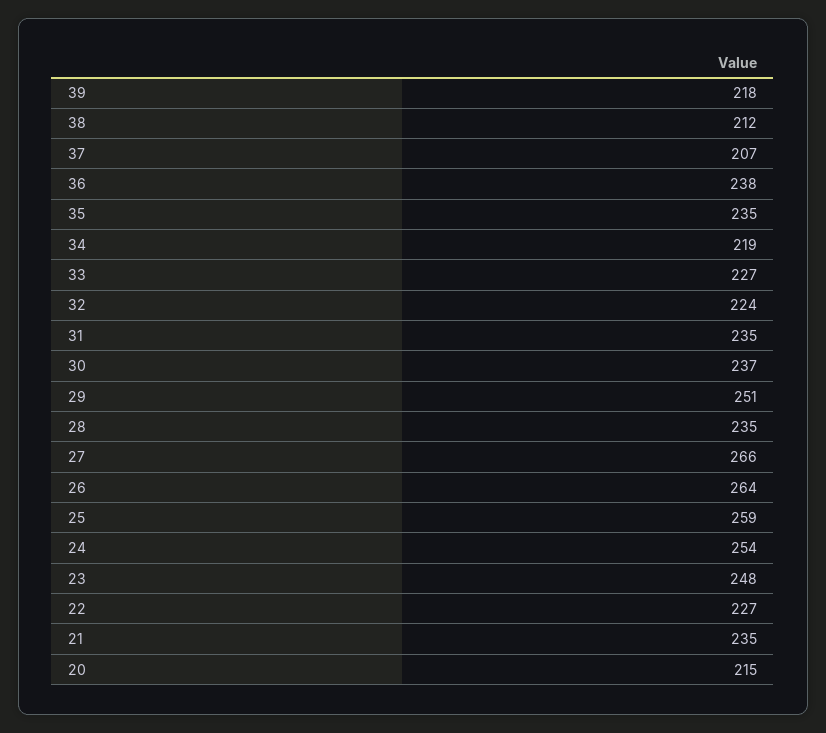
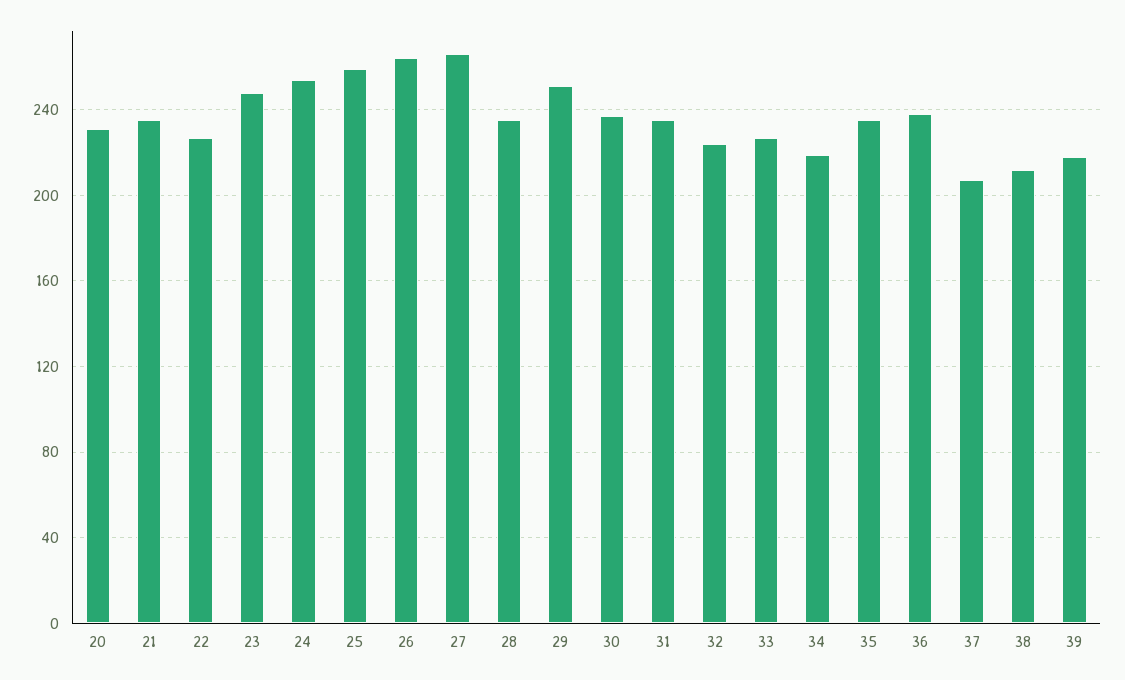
  {
    "39": 218,
    "38": 212,
    "37": 207,
    "36": 238,
    "35": 235,
    "34": 219,
    "33": 227,
    "32": 224,
    "31": 235,
    "30": 237,
    "29": 251,
    "28": 235,
    "27": 266,
    "26": 264,
    "25": 259,
    "24": 254,
    "23": 248,
    "22": 227,
    "21": 235,
-   "20": 215
+   "20": 230
  }

